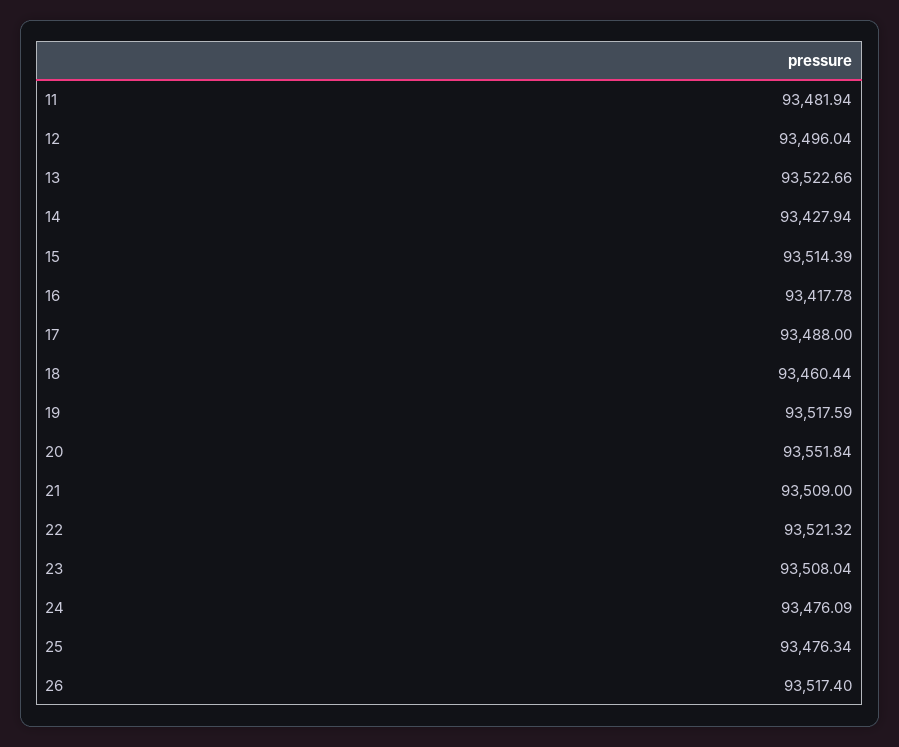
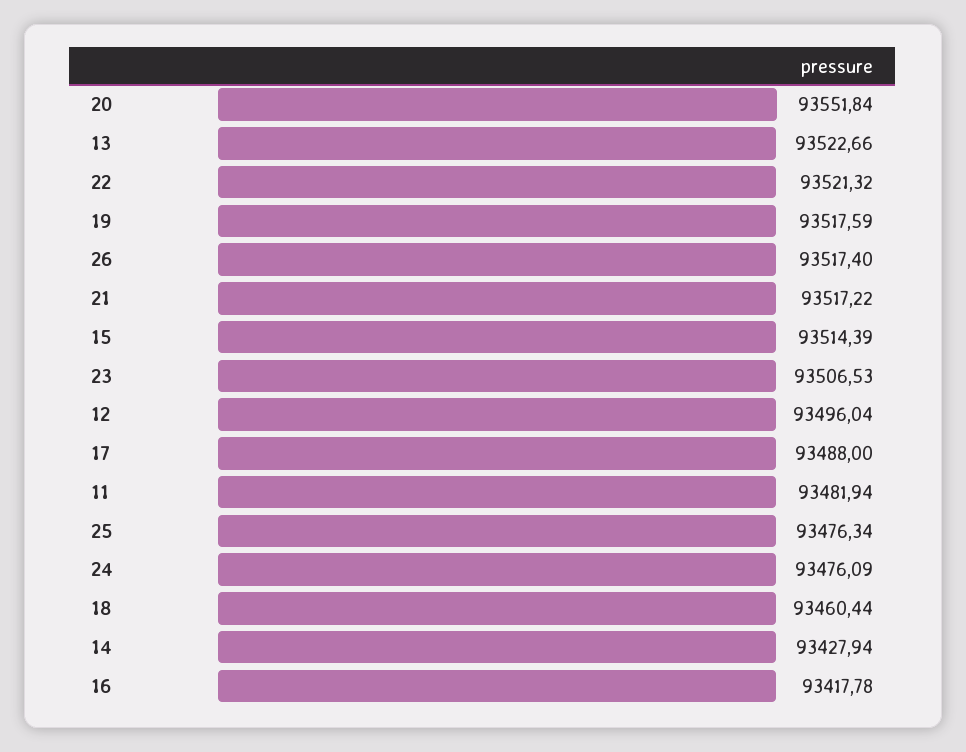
  {
    "11": 93481.94,
    "12": 93496.04,
    "13": 93522.66,
    "14": 93427.94,
    "15": 93514.39,
    "16": 93417.78,
    "17": 93488,
    "18": 93460.44,
    "19": 93517.59,
    "20": 93551.84,
-   "21": 93509,
+   "21": 93517.22,
    "22": 93521.32,
-   "23": 93508.04,
+   "23": 93506.53,
    "24": 93476.09,
    "25": 93476.34,
    "26": 93517.4
  }

